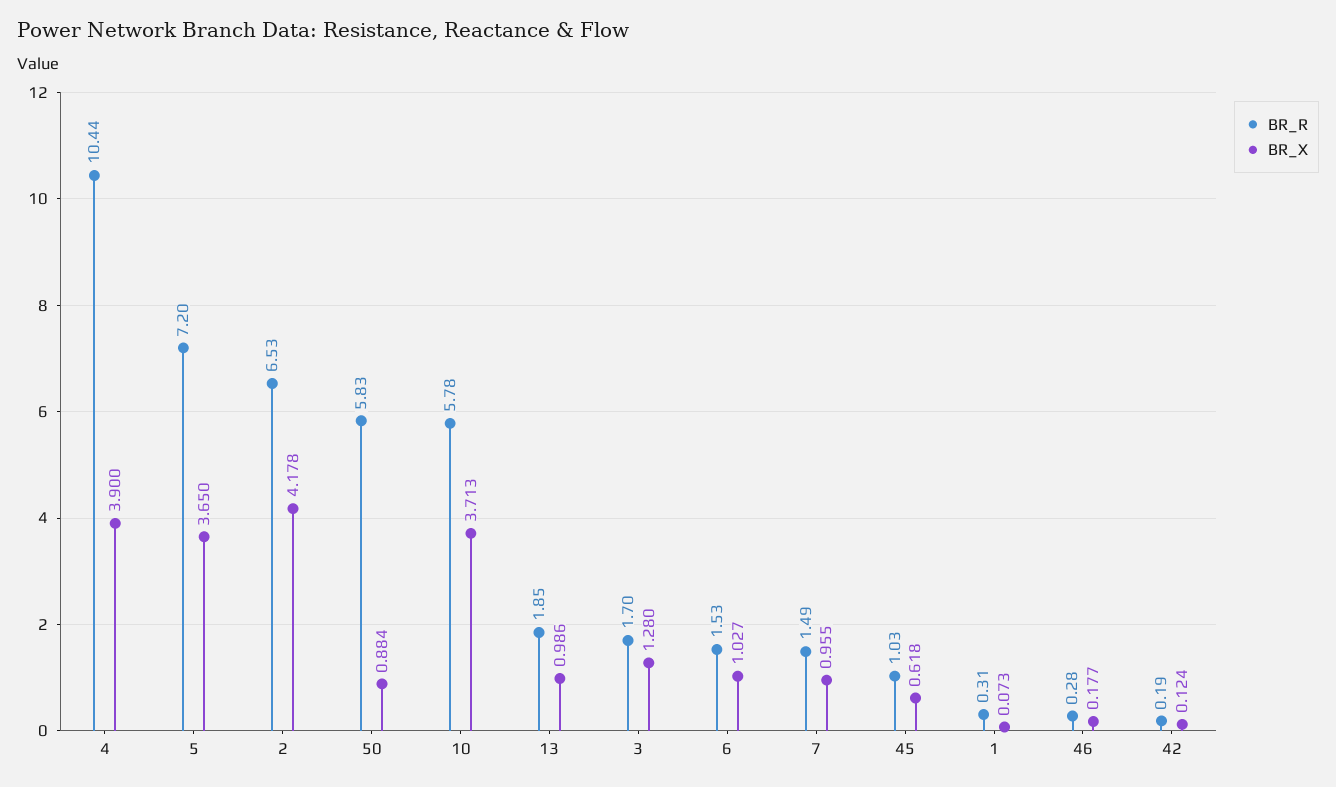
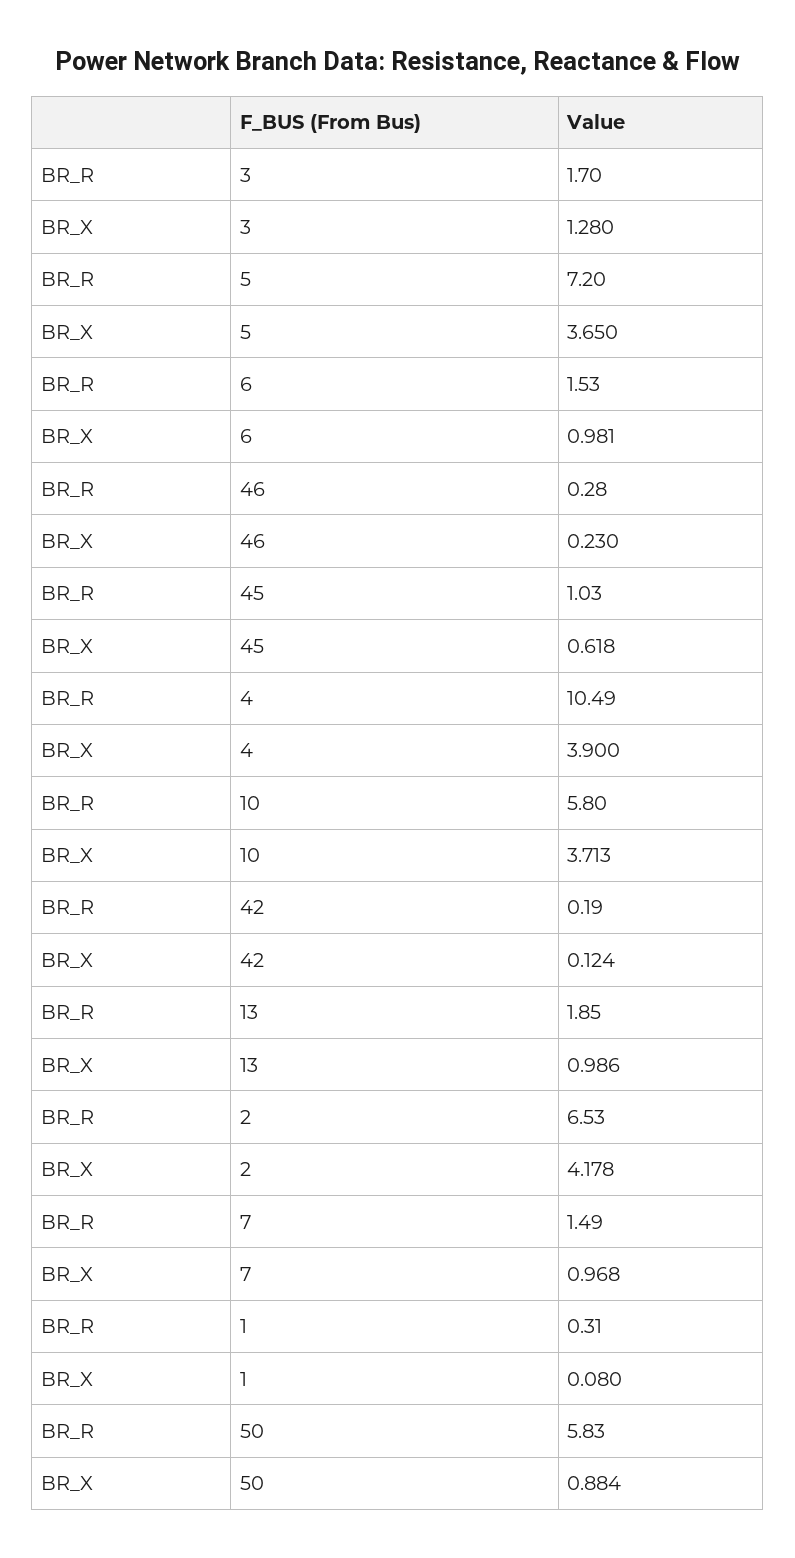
  {
    "BR_R": {
-     "4": 10.44,
+     "4": 10.49,
      "5": 7.2,
      "2": 6.53,
      "50": 5.83,
-     "10": 5.78,
+     "10": 5.8,
      "13": 1.85,
      "3": 1.7,
      "6": 1.53,
      "7": 1.49,
      "45": 1.03,
      "1": 0.31,
      "46": 0.28,
      "42": 0.19
    },
    "BR_X": {
      "4": 3.9,
      "5": 3.65,
      "2": 4.178,
      "50": 0.884,
      "10": 3.713,
      "13": 0.986,
      "3": 1.28,
-     "6": 1.027,
+     "6": 0.981,
-     "7": 0.955,
+     "7": 0.968,
      "45": 0.618,
-     "1": 0.073,
+     "1": 0.08,
-     "46": 0.177,
+     "46": 0.23,
      "42": 0.124
    }
  }

